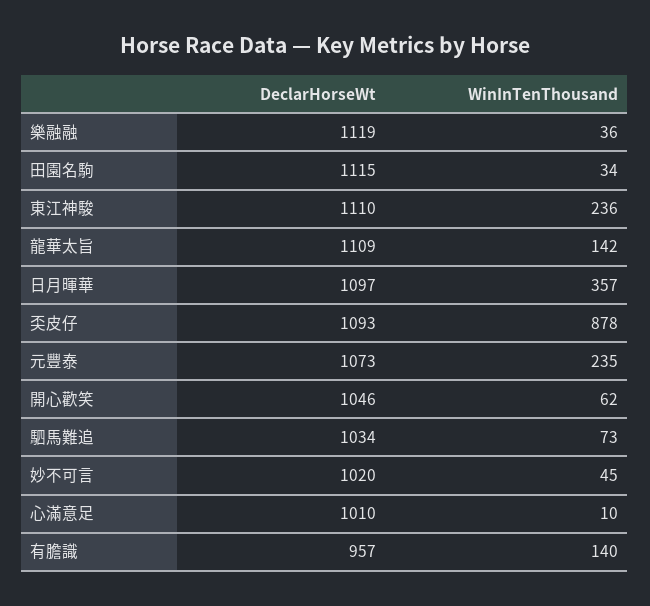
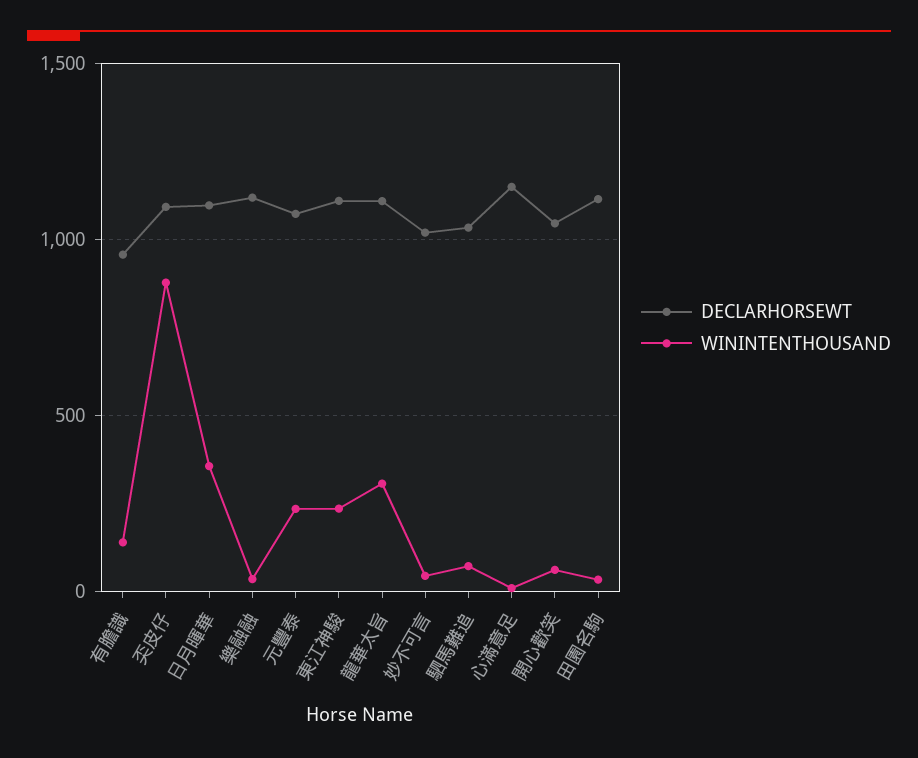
  {
    "DeclarHorseWt": {
      "樂融融": 1119,
      "田園名駒": 1115,
      "東江神駿": 1110,
      "龍華太旨": 1109,
      "日月暉華": 1097,
      "奀皮仔": 1093,
      "元豐泰": 1073,
      "開心歡笑": 1046,
      "駟馬難追": 1034,
      "妙不可言": 1020,
-     "心滿意足": 1010,
+     "心滿意足": 1150,
      "有膽識": 957
    },
    "WinInTenThousand": {
      "樂融融": 36,
      "田園名駒": 34,
      "東江神駿": 236,
-     "龍華太旨": 142,
+     "龍華太旨": 300,
      "日月暉華": 357,
      "奀皮仔": 878,
      "元豐泰": 235,
      "開心歡笑": 62,
      "駟馬難追": 73,
      "妙不可言": 45,
      "心滿意足": 10,
      "有膽識": 140
    }
  }

